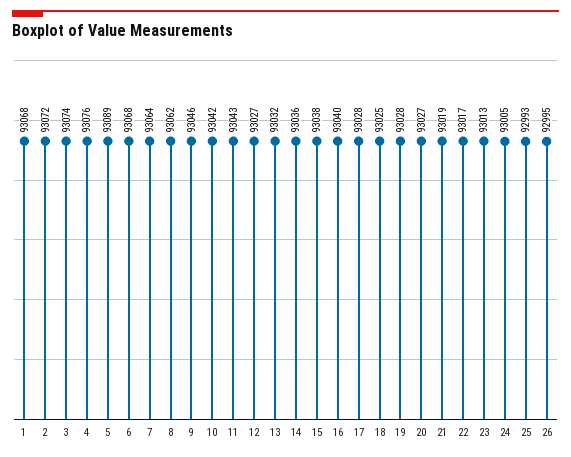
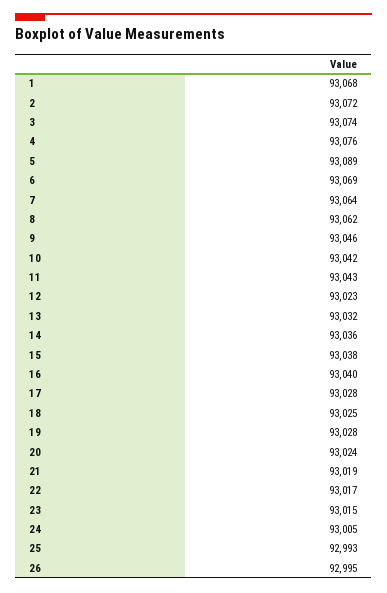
  {
    "1": 93068,
    "2": 93072,
    "3": 93074,
    "4": 93076,
    "5": 93089,
-   "6": 93068,
+   "6": 93069,
    "7": 93064,
    "8": 93062,
    "9": 93046,
    "10": 93042,
    "11": 93043,
-   "12": 93027,
+   "12": 93023,
    "13": 93032,
    "14": 93036,
    "15": 93038,
    "16": 93040,
    "17": 93028,
    "18": 93025,
    "19": 93028,
-   "20": 93027,
+   "20": 93024,
    "21": 93019,
    "22": 93017,
-   "23": 93013,
+   "23": 93015,
    "24": 93005,
    "25": 92993,
    "26": 92995
  }

